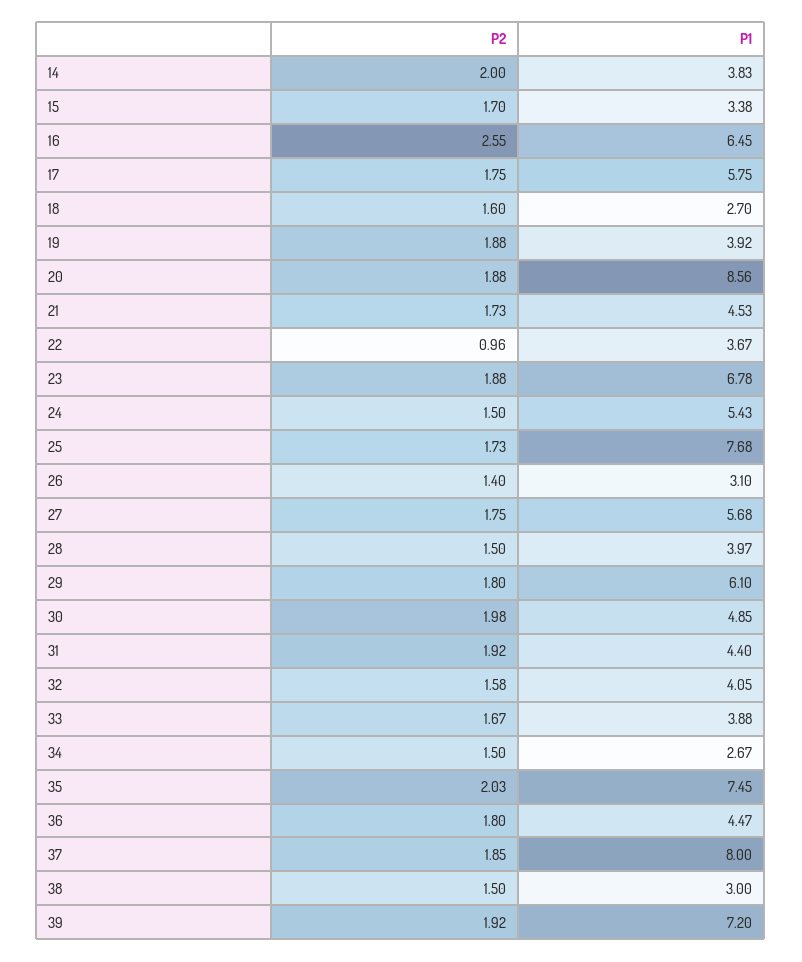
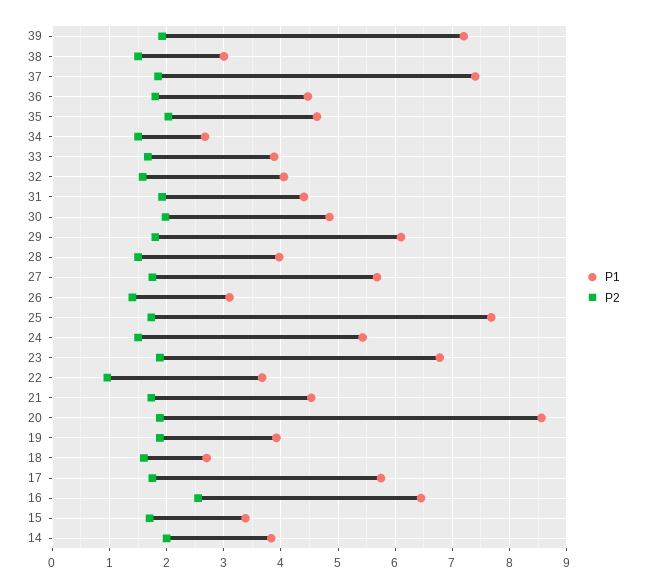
  {
    "P2": {
      "14": 2,
      "15": 1.7,
      "16": 2.55,
      "17": 1.75,
      "18": 1.6,
      "19": 1.88,
      "20": 1.88,
      "21": 1.73,
      "22": 0.96,
      "23": 1.88,
      "24": 1.5,
      "25": 1.73,
      "26": 1.4,
      "27": 1.75,
      "28": 1.5,
      "29": 1.8,
      "30": 1.98,
      "31": 1.92,
      "32": 1.58,
      "33": 1.67,
      "34": 1.5,
      "35": 2.03,
      "36": 1.8,
      "37": 1.85,
      "38": 1.5,
      "39": 1.92
    },
    "P1": {
      "14": 3.83,
      "15": 3.38,
      "16": 6.45,
      "17": 5.75,
      "18": 2.7,
      "19": 3.92,
      "20": 8.56,
      "21": 4.53,
      "22": 3.67,
      "23": 6.78,
      "24": 5.43,
      "25": 7.68,
      "26": 3.1,
      "27": 5.68,
      "28": 3.97,
      "29": 6.1,
      "30": 4.85,
      "31": 4.4,
      "32": 4.05,
      "33": 3.88,
      "34": 2.67,
-     "35": 7.45,
+     "35": 4.6,
      "36": 4.47,
-     "37": 8,
+     "37": 7.4,
      "38": 3,
      "39": 7.2
    }
  }

